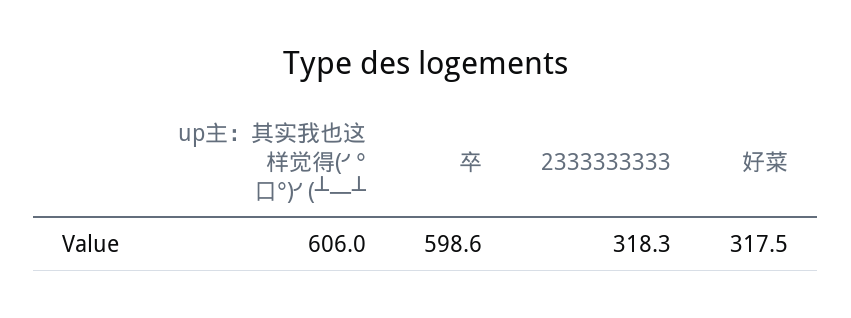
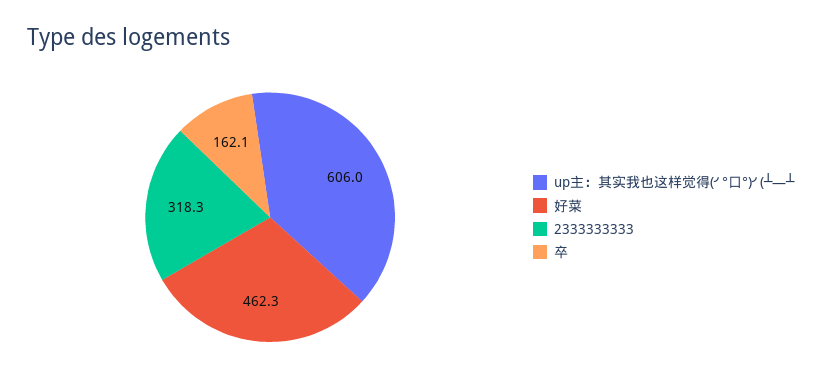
  {
    "up主：其实我也这样觉得(╯°口°)╯(┴—┴": 606,
-   "卒": 598.6,
+   "卒": 162.1,
    "2333333333": 318.3,
-   "好菜": 317.5
+   "好菜": 462.3
  }

